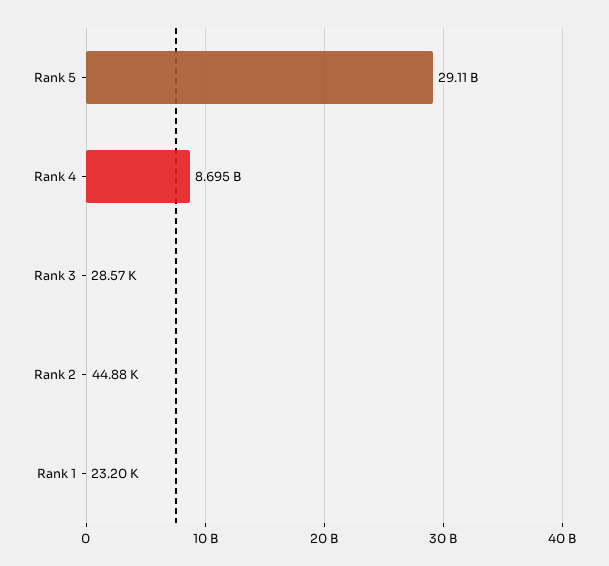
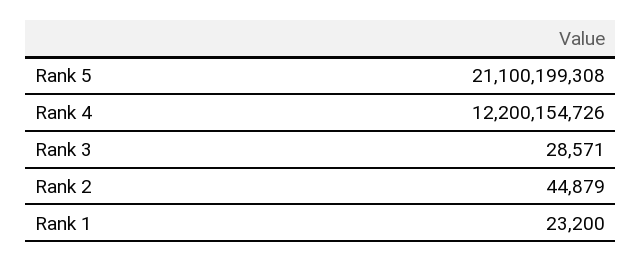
  {
-   "Rank 5": 29110000000,
+   "Rank 5": 21100199308,
-   "Rank 4": 8695000000,
+   "Rank 4": 12200154726,
    "Rank 3": 28571,
    "Rank 2": 44879,
    "Rank 1": 23200
  }

